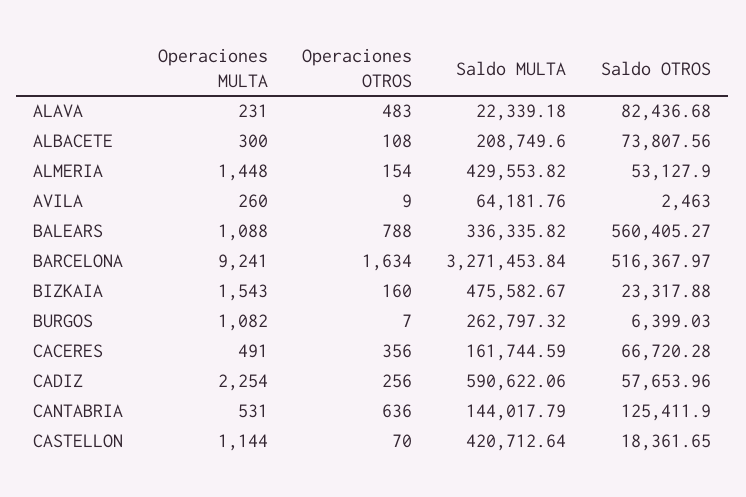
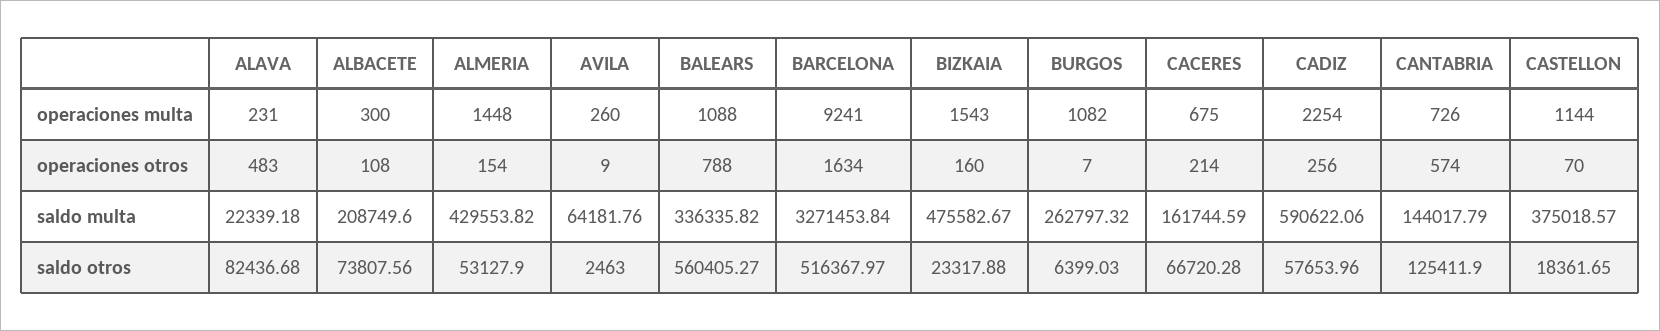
  {
    "Operaciones MULTA": {
      "ALAVA": 231,
      "ALBACETE": 300,
      "ALMERIA": 1448,
      "AVILA": 260,
      "BALEARS": 1088,
      "BARCELONA": 9241,
      "BIZKAIA": 1543,
      "BURGOS": 1082,
-     "CACERES": 491,
+     "CACERES": 675,
      "CADIZ": 2254,
-     "CANTABRIA": 531,
+     "CANTABRIA": 726,
      "CASTELLON": 1144
    },
    "Operaciones OTROS": {
      "ALAVA": 483,
      "ALBACETE": 108,
      "ALMERIA": 154,
      "AVILA": 9,
      "BALEARS": 788,
      "BARCELONA": 1634,
      "BIZKAIA": 160,
      "BURGOS": 7,
-     "CACERES": 356,
+     "CACERES": 214,
      "CADIZ": 256,
-     "CANTABRIA": 636,
+     "CANTABRIA": 574,
      "CASTELLON": 70
    },
    "Saldo MULTA": {
      "ALAVA": 22339.18,
      "ALBACETE": 208749.6,
      "ALMERIA": 429553.82,
      "AVILA": 64181.76,
      "BALEARS": 336335.82,
      "BARCELONA": 3271453.84,
      "BIZKAIA": 475582.67,
      "BURGOS": 262797.32,
      "CACERES": 161744.59,
      "CADIZ": 590622.06,
      "CANTABRIA": 144017.79,
-     "CASTELLON": 420712.64
+     "CASTELLON": 375018.57
    },
    "Saldo OTROS": {
      "ALAVA": 82436.68,
      "ALBACETE": 73807.56,
      "ALMERIA": 53127.9,
      "AVILA": 2463,
      "BALEARS": 560405.27,
      "BARCELONA": 516367.97,
      "BIZKAIA": 23317.88,
      "BURGOS": 6399.03,
      "CACERES": 66720.28,
      "CADIZ": 57653.96,
      "CANTABRIA": 125411.9,
      "CASTELLON": 18361.65
    }
  }

